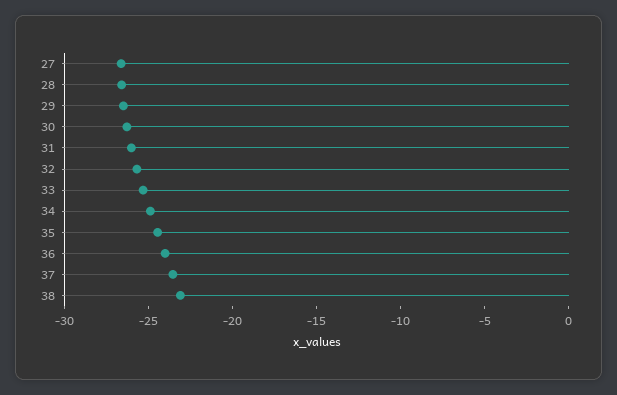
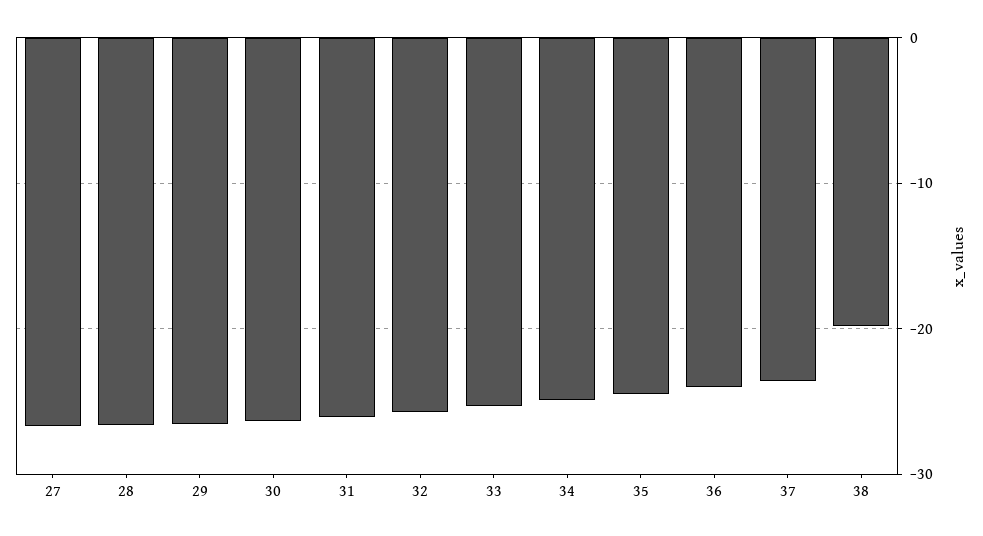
  {
    "27": -27,
    "28": -27,
    "29": -27,
    "30": -26,
    "31": -26,
    "32": -26,
    "33": -25,
    "34": -25,
    "35": -24,
    "36": -24,
    "37": -24,
-   "38": -23
+   "38": -20
  }

